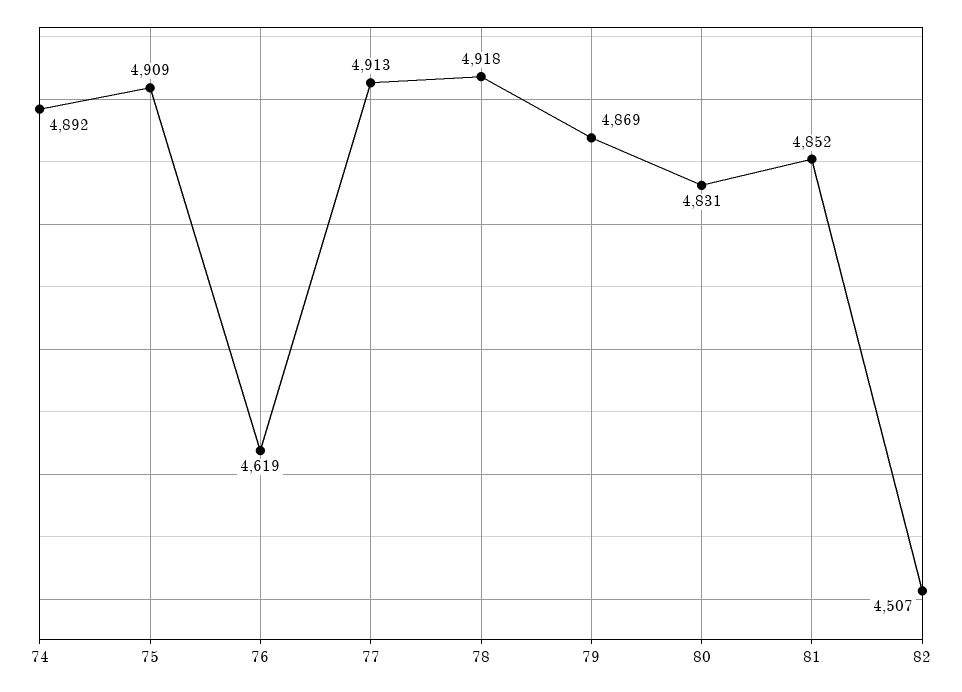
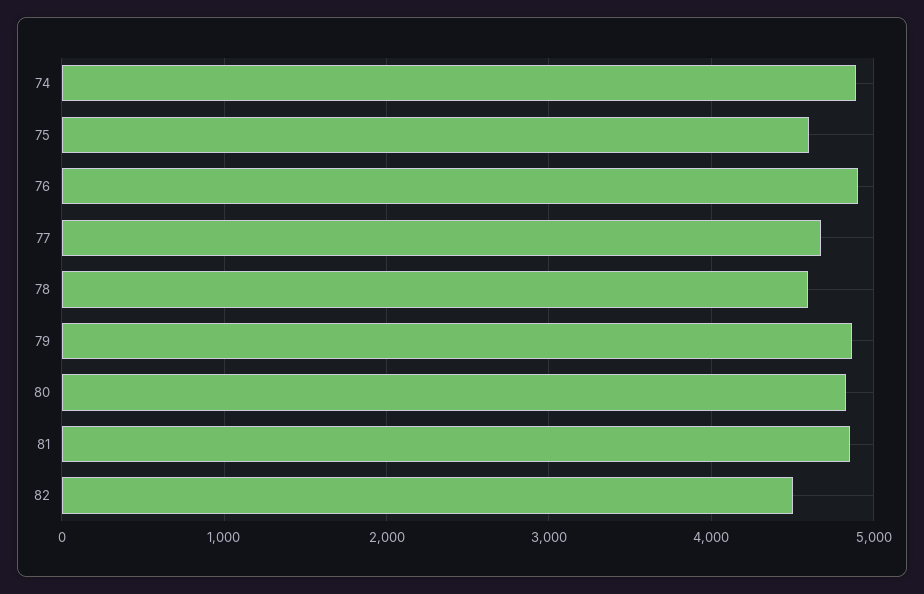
  {
    "74": 4892,
-   "75": 4909,
+   "75": 4600,
-   "76": 4619,
+   "76": 4900,
-   "77": 4913,
+   "77": 4700,
-   "78": 4918,
+   "78": 4600,
    "79": 4869,
    "80": 4831,
    "81": 4852,
    "82": 4507
  }

